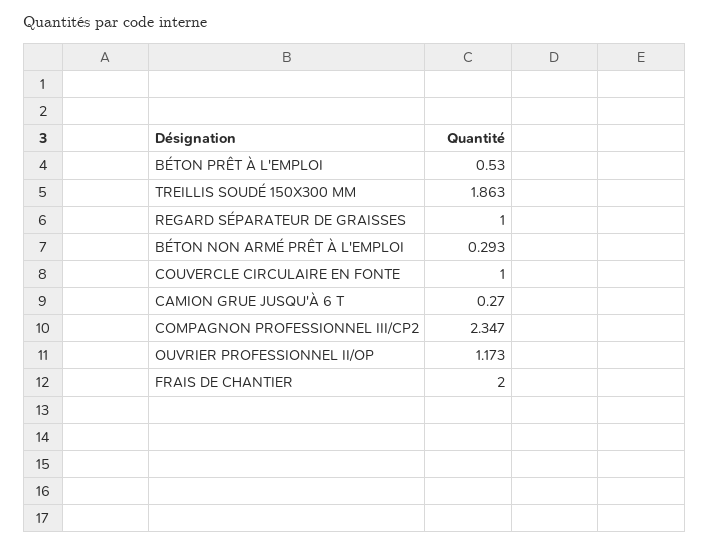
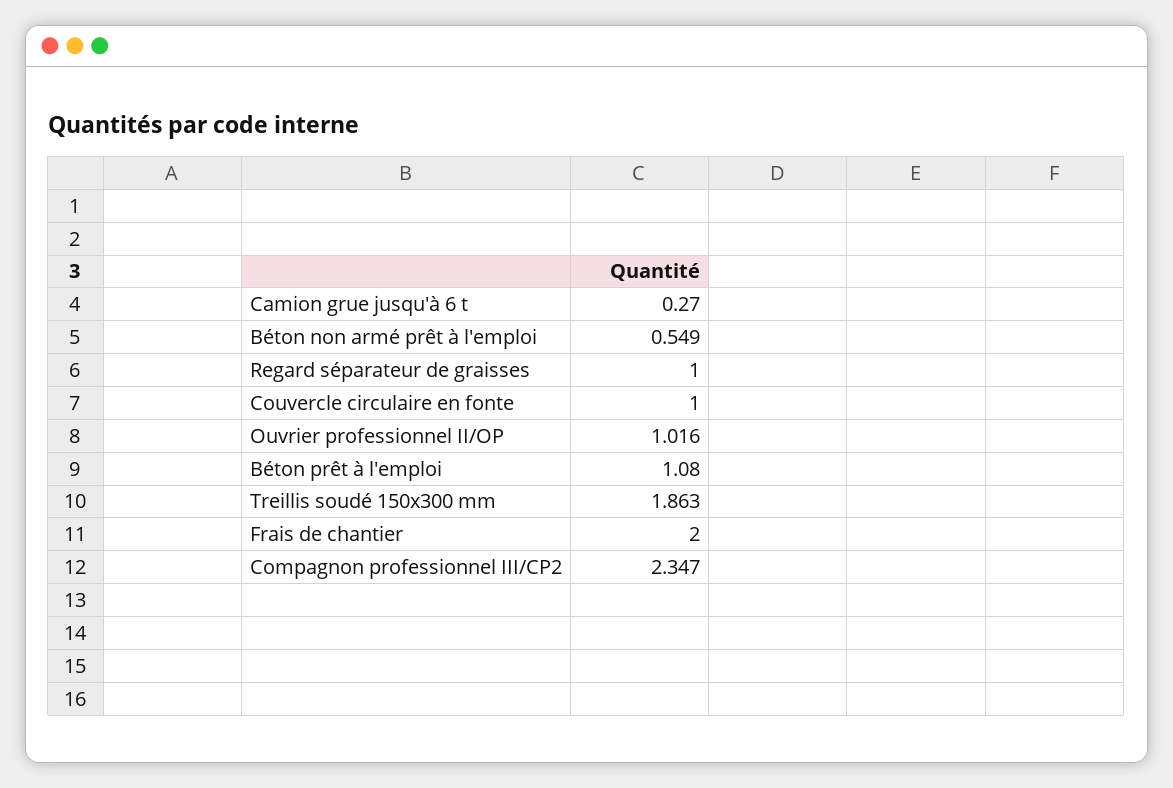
  {
-   "BÉTON PRÊT À L'EMPLOI": 0.53,
+   "BÉTON PRÊT À L'EMPLOI": 1.08,
    "TREILLIS SOUDÉ 150X300 MM": 1.863,
    "REGARD SÉPARATEUR DE GRAISSES": 1,
-   "BÉTON NON ARMÉ PRÊT À L'EMPLOI": 0.293,
+   "BÉTON NON ARMÉ PRÊT À L'EMPLOI": 0.549,
    "COUVERCLE CIRCULAIRE EN FONTE": 1,
    "CAMION GRUE JUSQU'À 6 T": 0.27,
    "COMPAGNON PROFESSIONNEL III/CP2": 2.347,
-   "OUVRIER PROFESSIONNEL II/OP": 1.173,
+   "OUVRIER PROFESSIONNEL II/OP": 1.016,
    "FRAIS DE CHANTIER": 2
  }

